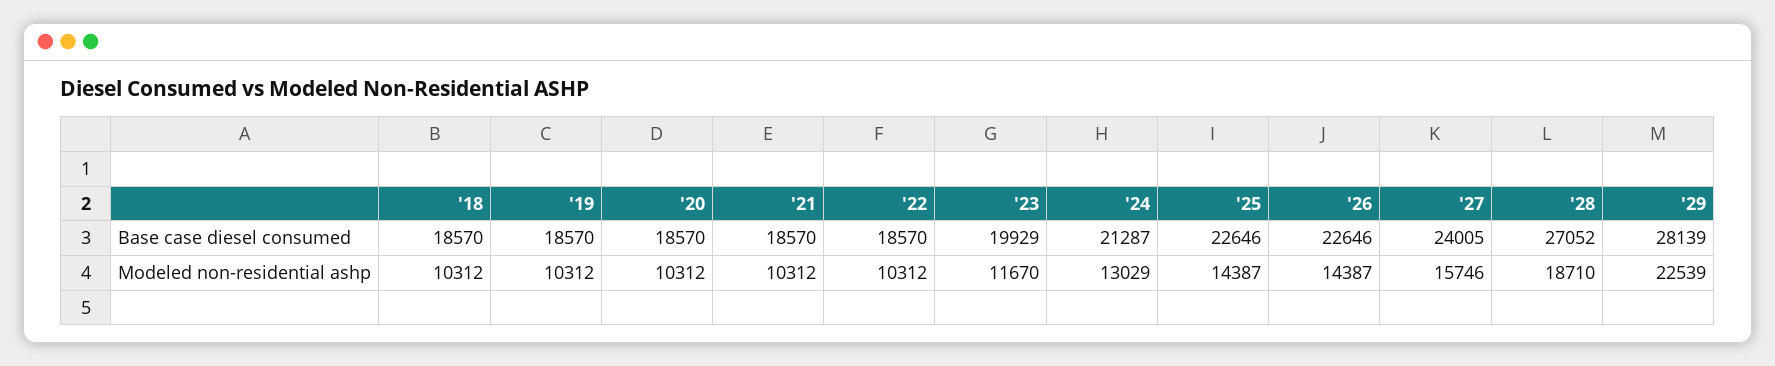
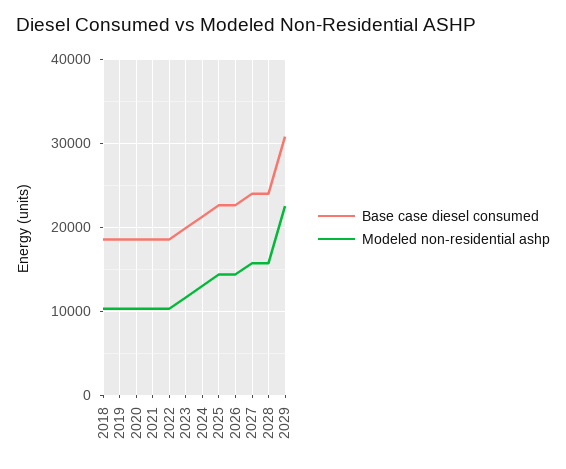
  {
    "Base case diesel consumed": {
      "'18": 18570,
      "'19": 18570,
      "'20": 18570,
      "'21": 18570,
      "'22": 18570,
      "'23": 19929,
      "'24": 21287,
      "'25": 22646,
      "'26": 22646,
      "'27": 24005,
-     "'28": 27052,
+     "'28": 24000,
-     "'29": 28139
+     "'29": 31000
    },
    "Modeled non-residential ashp": {
      "'18": 10312,
      "'19": 10312,
      "'20": 10312,
      "'21": 10312,
      "'22": 10312,
      "'23": 11670,
      "'24": 13029,
      "'25": 14387,
      "'26": 14387,
      "'27": 15746,
-     "'28": 18710,
+     "'28": 16000,
      "'29": 22539
    }
  }

